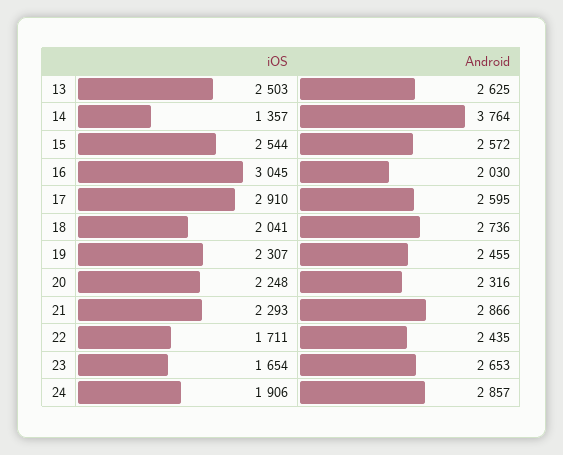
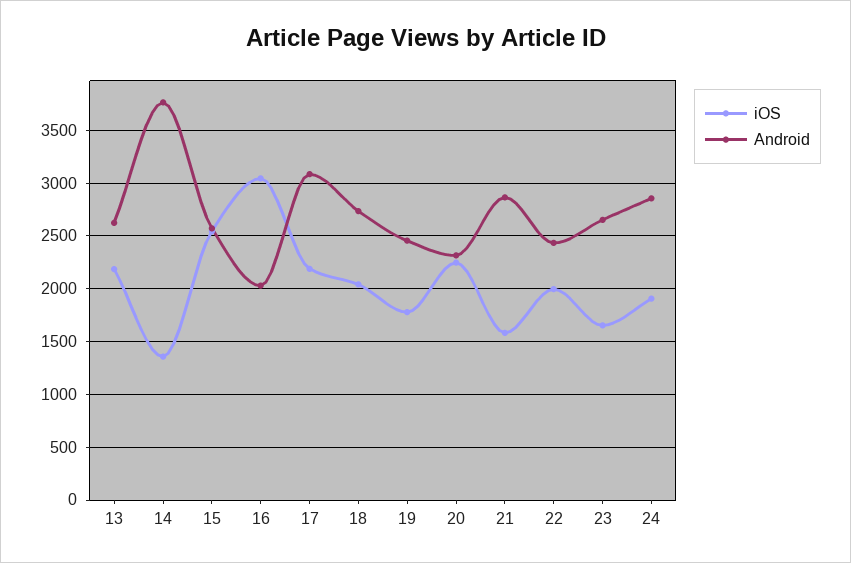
  {
    "iOS": {
-     "13": 2503,
+     "13": 2200,
      "14": 1357,
      "15": 2544,
      "16": 3045,
-     "17": 2910,
+     "17": 2200,
      "18": 2041,
-     "19": 2307,
+     "19": 1800,
      "20": 2248,
-     "21": 2293,
+     "21": 1600,
-     "22": 1711,
+     "22": 2000,
      "23": 1654,
      "24": 1906
    },
    "Android": {
      "13": 2625,
      "14": 3764,
      "15": 2572,
      "16": 2030,
-     "17": 2595,
+     "17": 3100,
      "18": 2736,
      "19": 2455,
      "20": 2316,
      "21": 2866,
      "22": 2435,
      "23": 2653,
      "24": 2857
    }
  }

